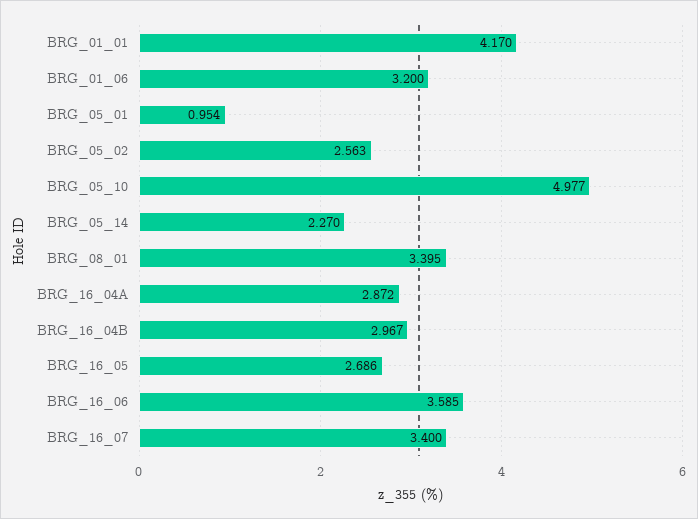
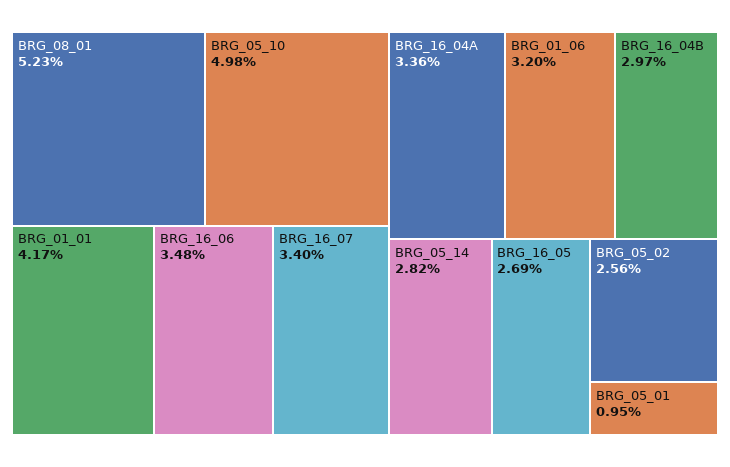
  {
    "BRG_01_01": 4.17,
    "BRG_01_06": 3.2,
    "BRG_05_01": 0.954,
    "BRG_05_02": 2.563,
    "BRG_05_10": 4.977,
-   "BRG_05_14": 2.27,
+   "BRG_05_14": 2.82,
-   "BRG_08_01": 3.395,
+   "BRG_08_01": 5.23,
-   "BRG_16_04A": 2.872,
+   "BRG_16_04A": 3.36,
    "BRG_16_04B": 2.967,
    "BRG_16_05": 2.686,
-   "BRG_16_06": 3.585,
+   "BRG_16_06": 3.48,
    "BRG_16_07": 3.4
  }

